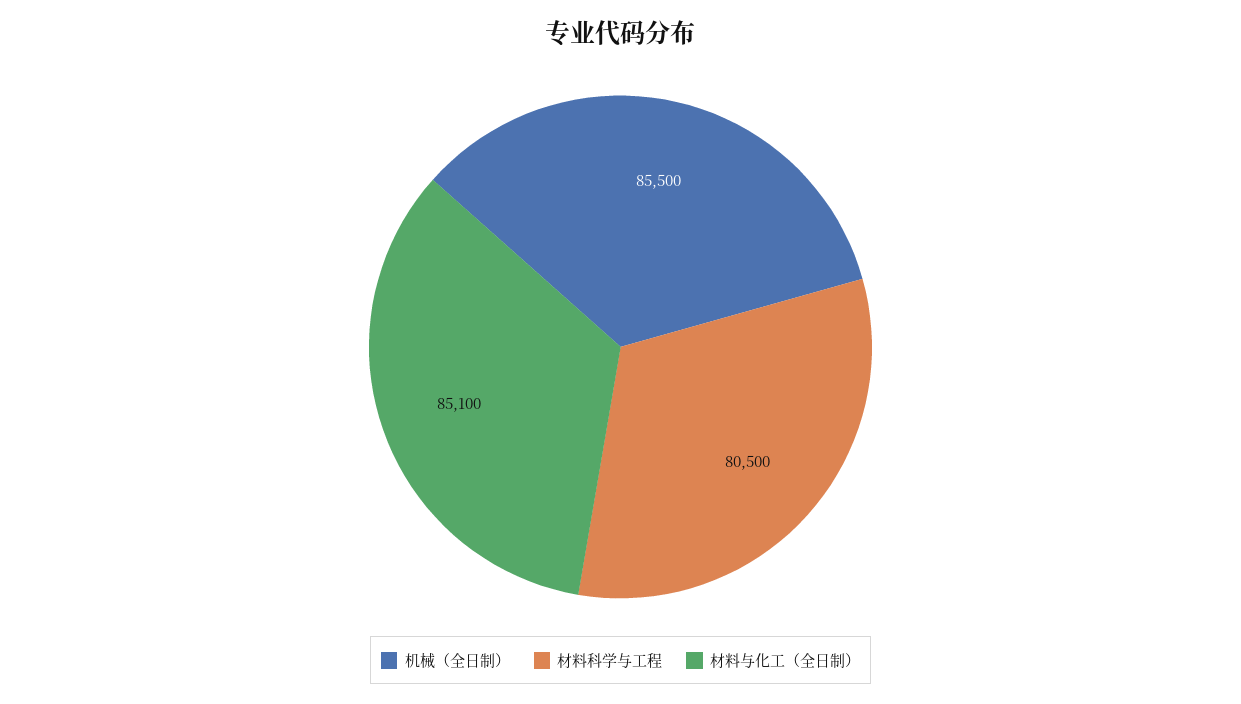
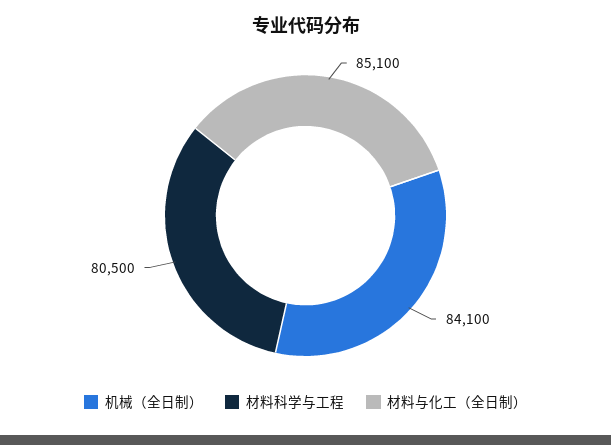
  {
-   "机械（全日制）": 85500,
+   "机械（全日制）": 84100,
    "材料科学与工程": 80500,
    "材料与化工（全日制）": 85100
  }

